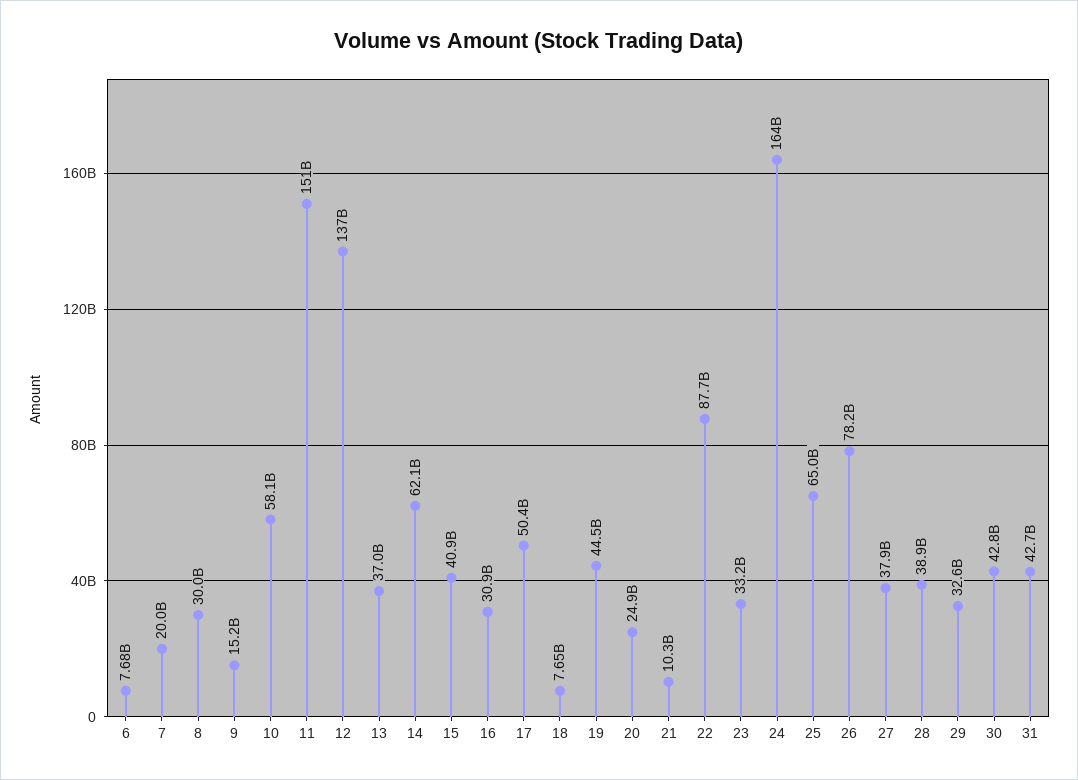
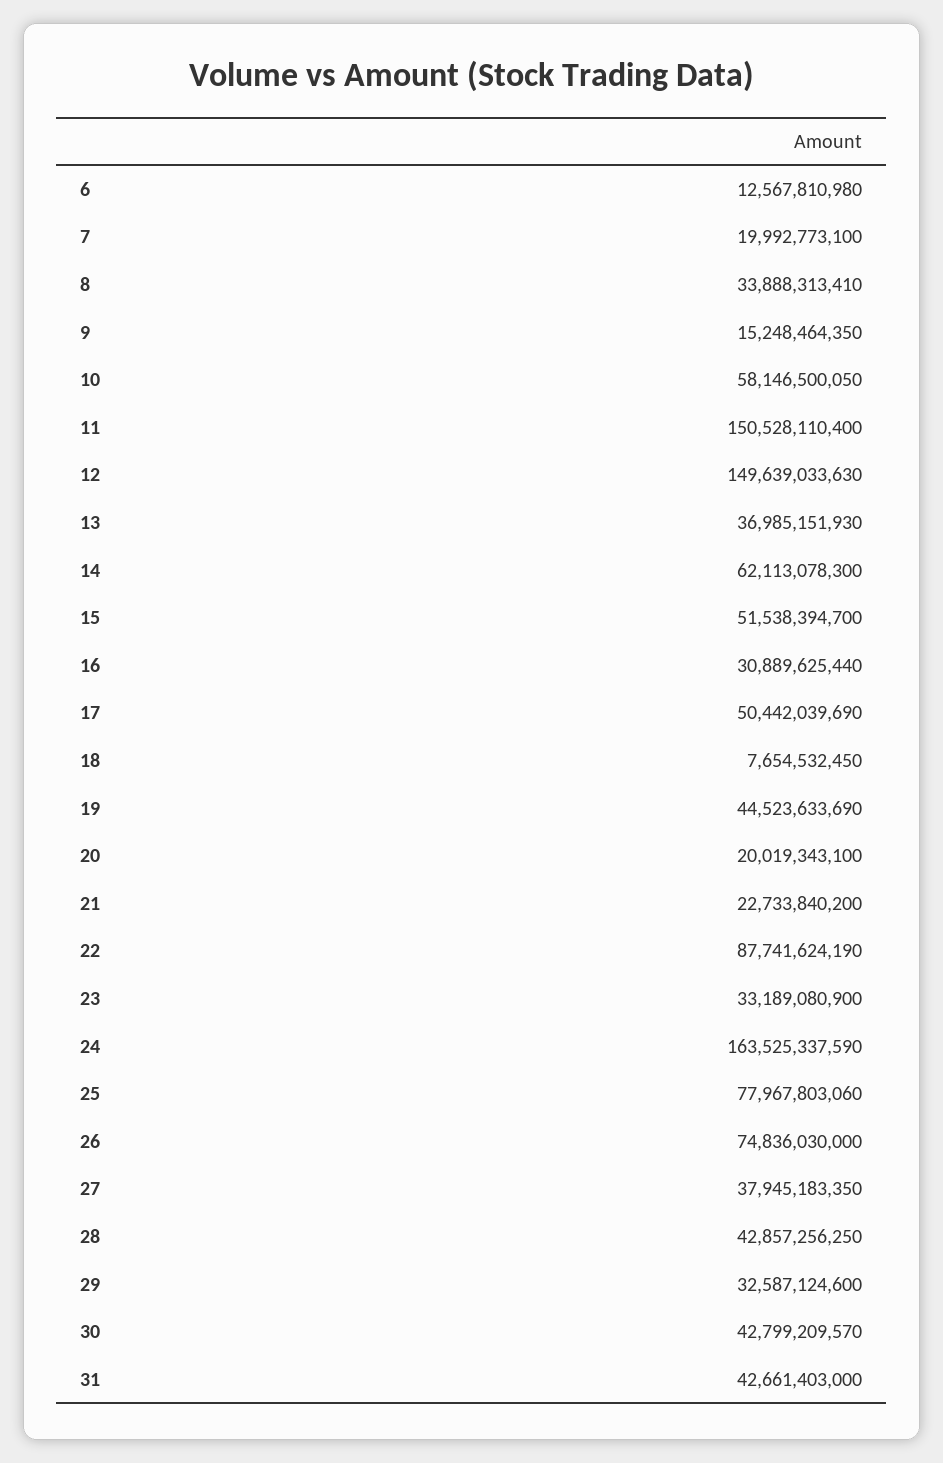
  {
-   "6": 7680000000,
+   "6": 12567810980,
    "7": 19992773100,
-   "8": 30000000000,
+   "8": 33888313410,
    "9": 15248464350,
    "10": 58146500050,
    "11": 150528110400,
-   "12": 137000000000,
+   "12": 149639033630,
    "13": 36985151930,
    "14": 62113078300,
-   "15": 40900000000,
+   "15": 51538394700,
    "16": 30889625440,
    "17": 50442039690,
    "18": 7654532450,
    "19": 44523633690,
-   "20": 24900000000,
+   "20": 20019343100,
-   "21": 10300000000,
+   "21": 22733840200,
    "22": 87741624190,
    "23": 33189080900,
    "24": 163525337590,
-   "25": 65000000000,
+   "25": 77967803060,
-   "26": 78200000000,
+   "26": 74836030000,
    "27": 37945183350,
-   "28": 38900000000,
+   "28": 42857256250,
    "29": 32587124600,
    "30": 42799209570,
    "31": 42661403000
  }

